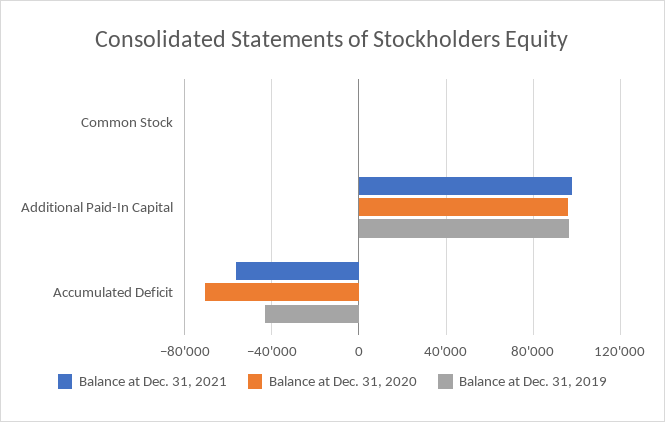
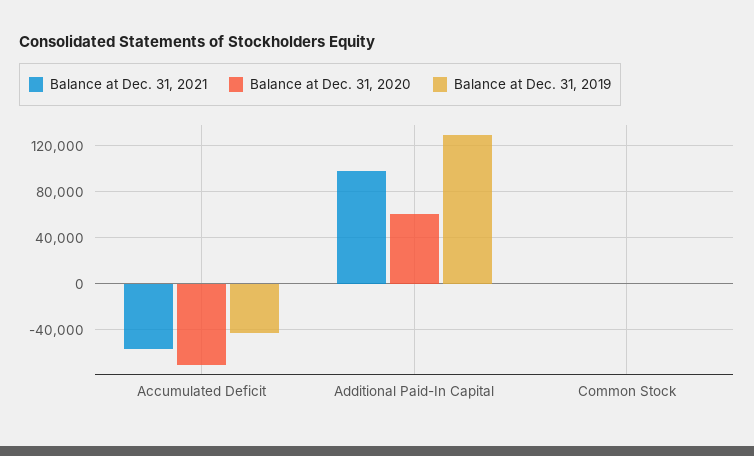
  {
    "Balance at Dec. 31, 2021": {
      "Common Stock": 0,
      "Additional Paid-In Capital": 100000,
      "Accumulated Deficit": -55000
    },
    "Balance at Dec. 31, 2020": {
      "Common Stock": 0,
-     "Additional Paid-In Capital": 95000,
+     "Additional Paid-In Capital": 60000,
      "Accumulated Deficit": -70000
    },
    "Balance at Dec. 31, 2019": {
      "Common Stock": 0,
-     "Additional Paid-In Capital": 95000,
+     "Additional Paid-In Capital": 130000,
      "Accumulated Deficit": -45000
    }
  }

